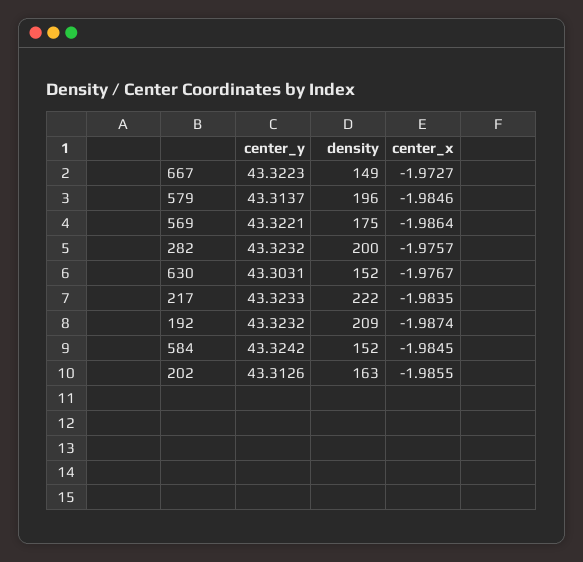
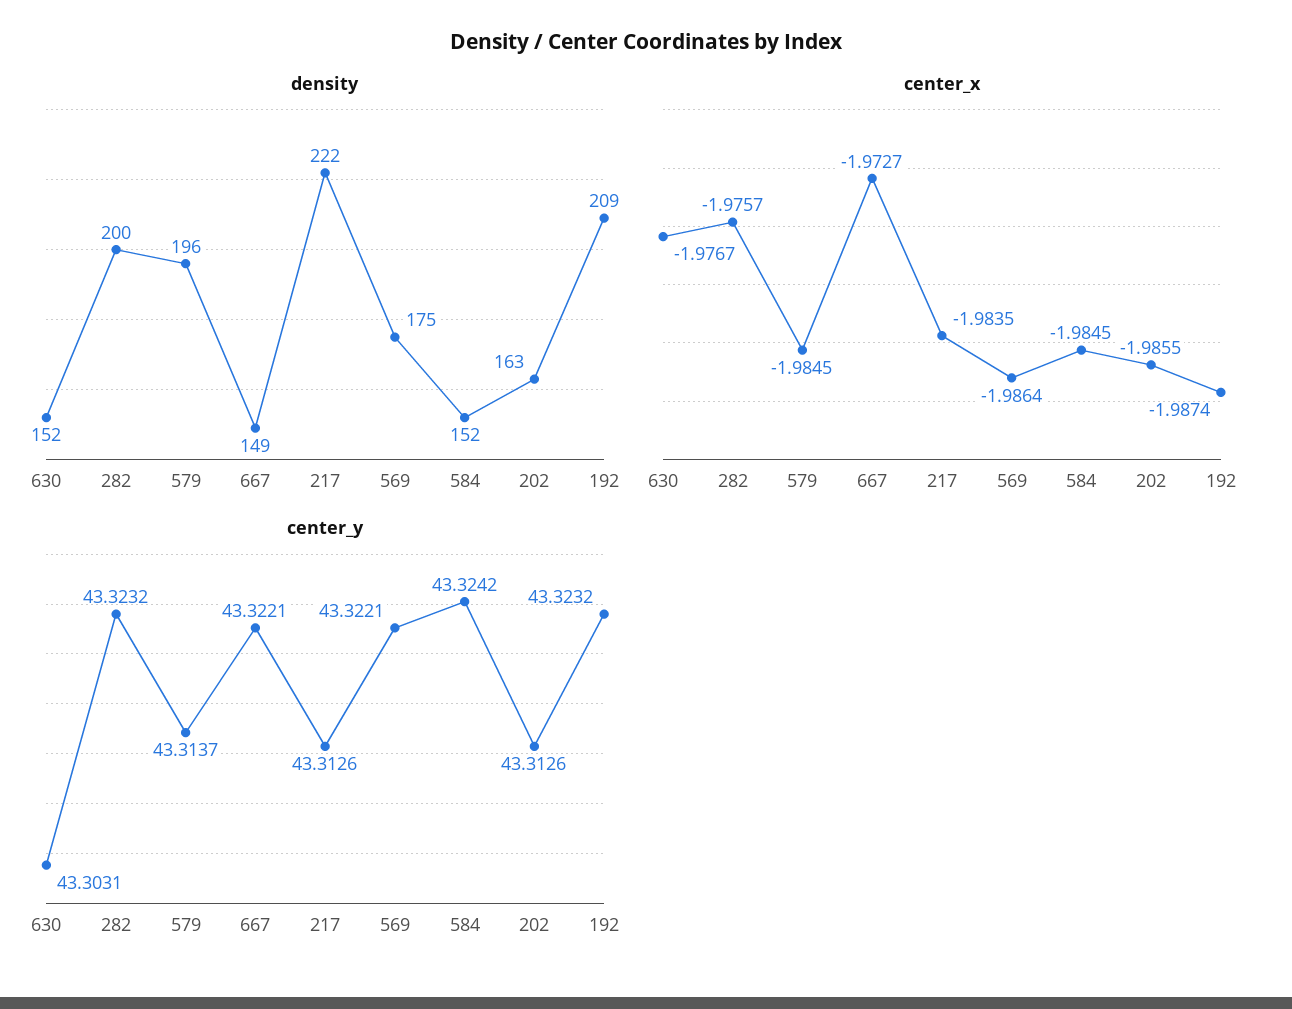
  {
    "center_y": {
-     "667": 43.3223,
+     "667": 43.3221,
      "579": 43.3137,
      "569": 43.3221,
      "282": 43.3232,
      "630": 43.3031,
-     "217": 43.3233,
+     "217": 43.3126,
      "192": 43.3232,
      "584": 43.3242,
      "202": 43.3126
    },
    "density": {
      "667": 149,
      "579": 196,
      "569": 175,
      "282": 200,
      "630": 152,
      "217": 222,
      "192": 209,
      "584": 152,
      "202": 163
    },
    "center_x": {
      "667": -1.9727,
-     "579": -1.9846,
+     "579": -1.9845,
      "569": -1.9864,
      "282": -1.9757,
      "630": -1.9767,
      "217": -1.9835,
      "192": -1.9874,
      "584": -1.9845,
      "202": -1.9855
    }
  }

